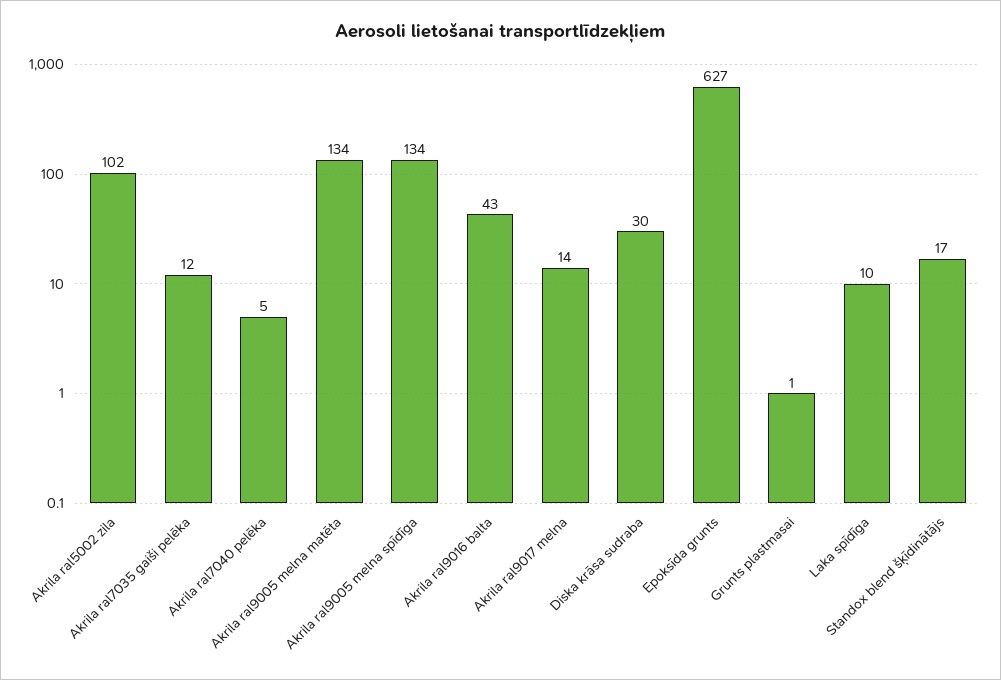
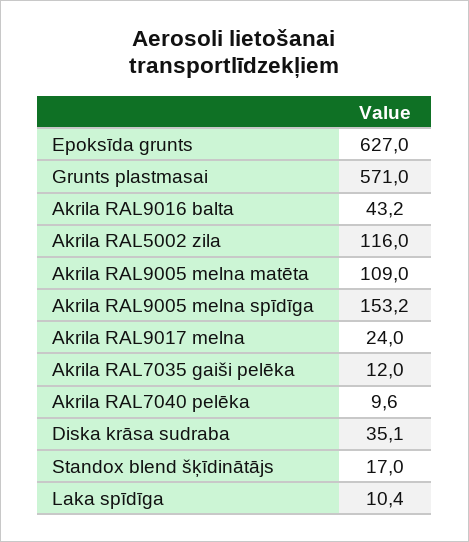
  {
-   "Akrila ral5002 zila": 102,
+   "Akrila ral5002 zila": 116,
    "Akrila ral7035 gaiši pelēka": 12,
-   "Akrila ral7040 pelēka": 5,
+   "Akrila ral7040 pelēka": 9.6,
-   "Akrila ral9005 melna matēta": 134,
+   "Akrila ral9005 melna matēta": 109,
-   "Akrila ral9005 melna spīdīga": 134,
+   "Akrila ral9005 melna spīdīga": 153.2,
    "Akrila ral9016 balta": 43.2,
-   "Akrila ral9017 melna": 14,
+   "Akrila ral9017 melna": 24,
-   "Diska krāsa sudraba": 30,
+   "Diska krāsa sudraba": 35.1,
    "Epoksīda grunts": 627,
-   "Grunts plastmasai": 1,
+   "Grunts plastmasai": 571,
    "Laka spīdīga": 10.4,
    "Standox blend šķīdinātājs": 17
  }

